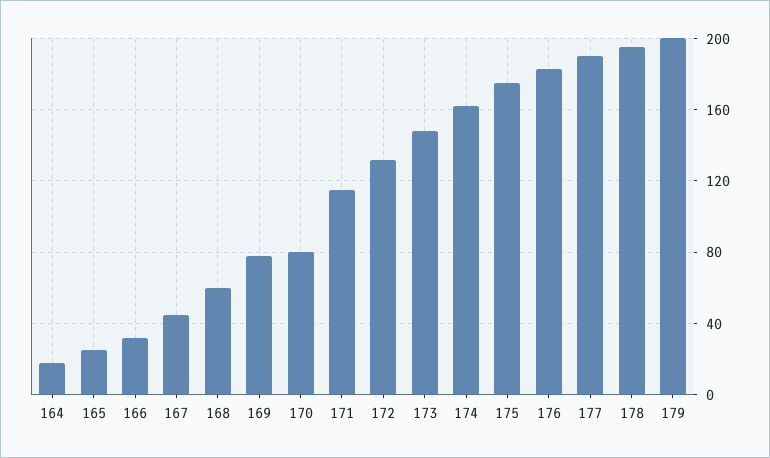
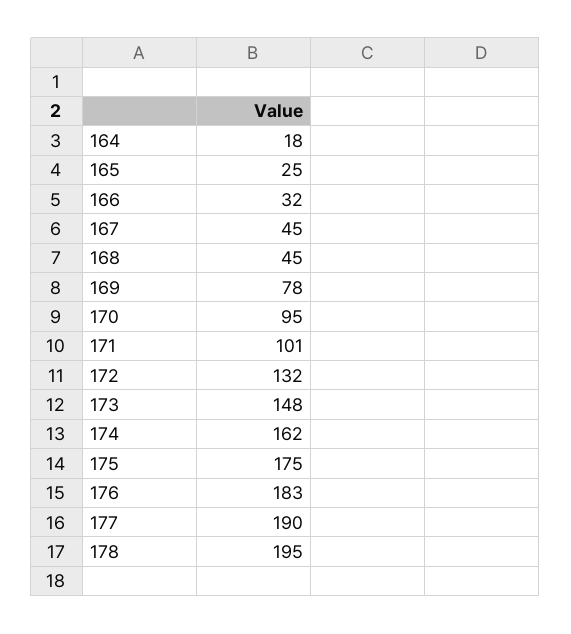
  {
    "164": 18,
    "165": 25,
    "166": 32,
    "167": 45,
-   "168": 60,
+   "168": 45,
    "169": 78,
-   "170": 80,
+   "170": 95,
-   "171": 115,
+   "171": 101,
    "172": 132,
    "173": 148,
    "174": 162,
    "175": 175,
    "176": 183,
    "177": 190,
-   "178": 195,
+   "178": 195
-   "179": 200
  }

